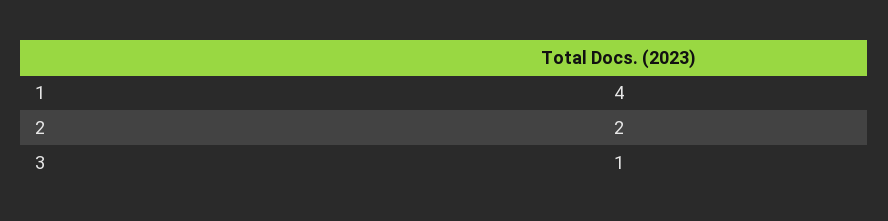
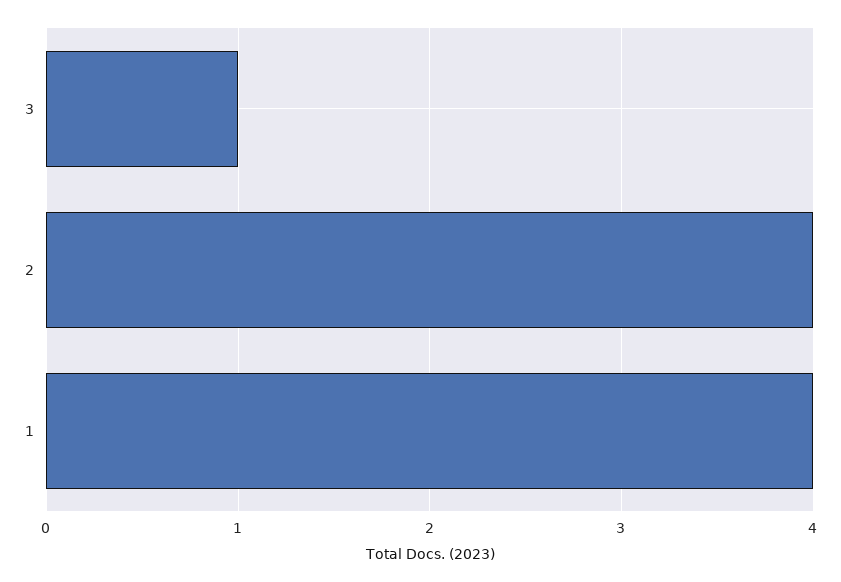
  {
    "1": 4,
-   "2": 2,
+   "2": 4,
    "3": 1
  }

